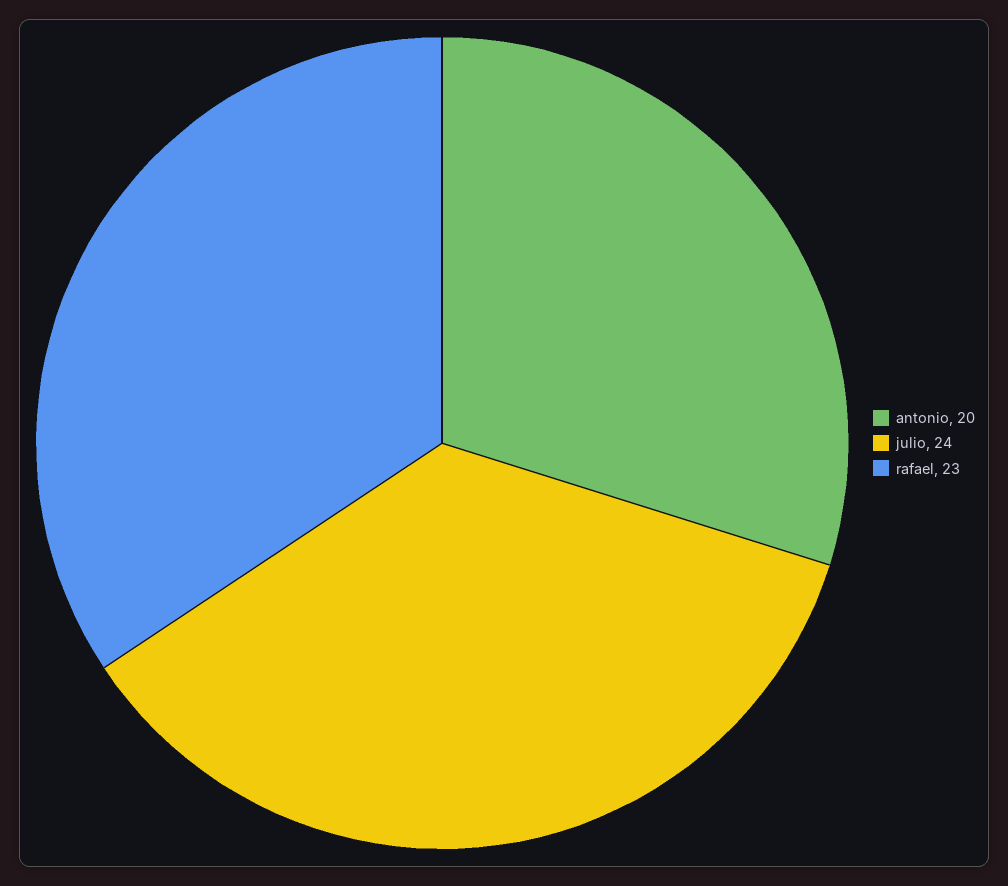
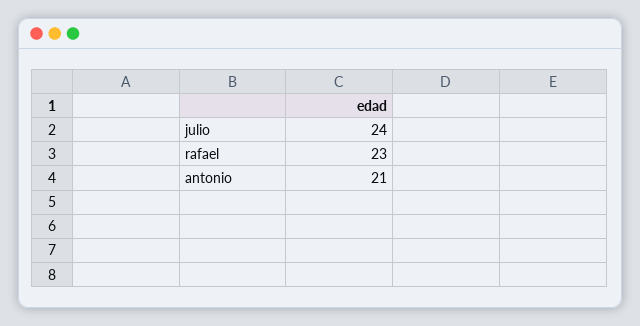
  {
-   "antonio": 20,
+   "antonio": 21,
    "julio": 24,
    "rafael": 23
  }

